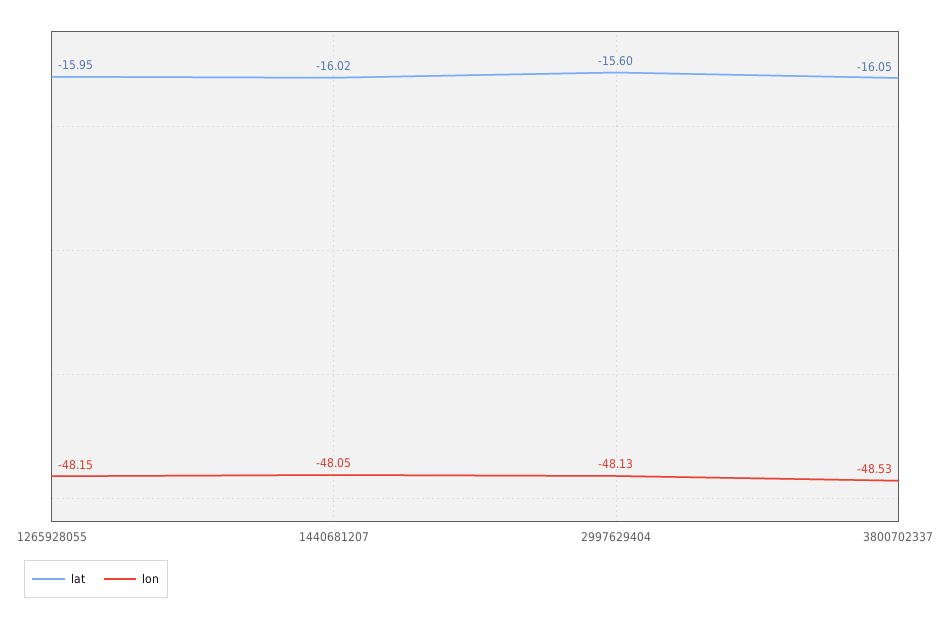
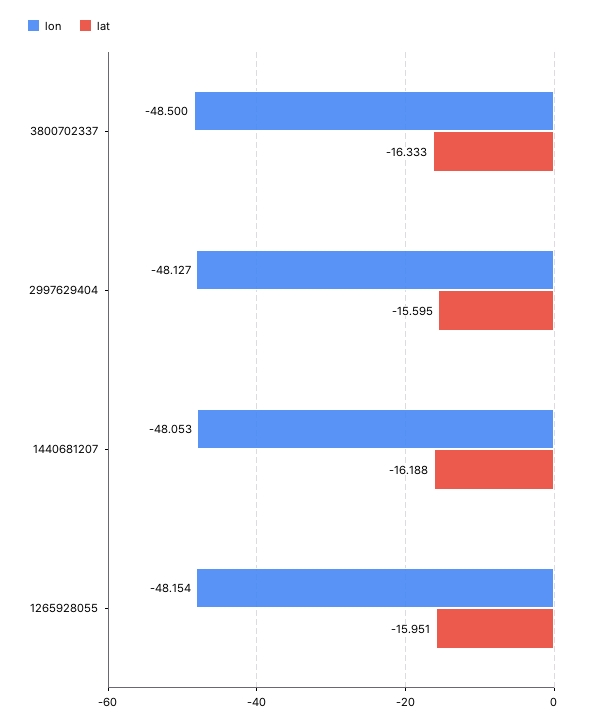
  {
    "lat": {
      "1265928055": -15.951,
-     "1440681207": -16.02,
+     "1440681207": -16.188,
      "2997629404": -15.595,
-     "3800702337": -16.05
+     "3800702337": -16.333
    },
    "lon": {
      "1265928055": -48.154,
      "1440681207": -48.053,
      "2997629404": -48.127,
-     "3800702337": -48.53
+     "3800702337": -48.5
    }
  }

